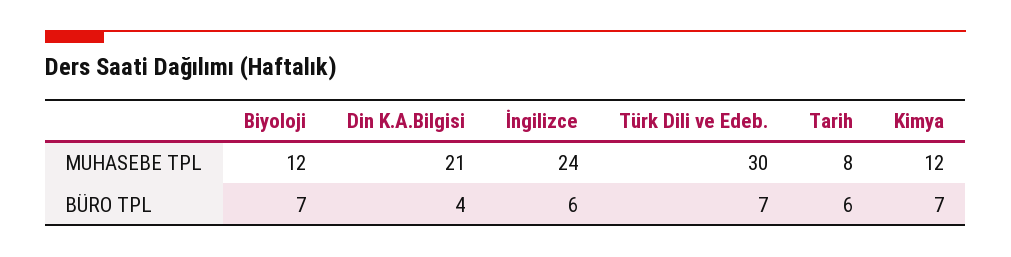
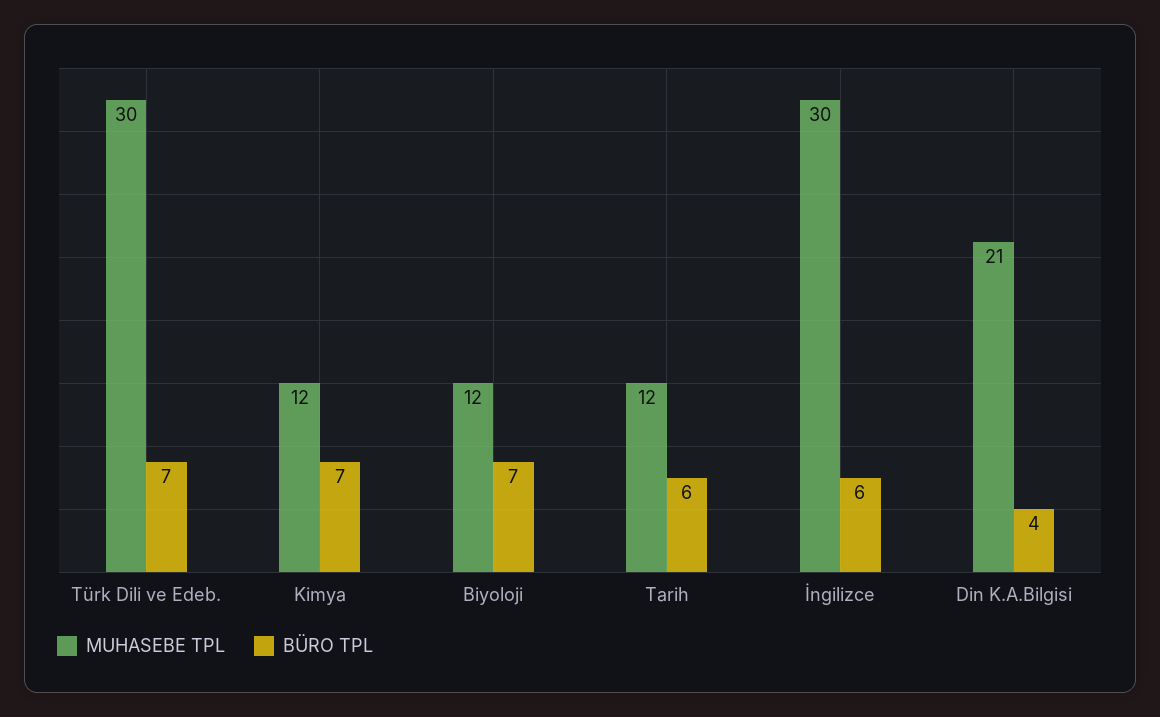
  {
    "MUHASEBE TPL": {
      "Biyoloji": 12,
      "Din K.A.Bilgisi": 21,
-     "İngilizce": 24,
+     "İngilizce": 30,
      "Türk Dili ve Edeb.": 30,
-     "Tarih": 8,
+     "Tarih": 12,
      "Kimya": 12
    },
    "BÜRO TPL": {
      "Biyoloji": 7,
      "Din K.A.Bilgisi": 4,
      "İngilizce": 6,
      "Türk Dili ve Edeb.": 7,
      "Tarih": 6,
      "Kimya": 7
    }
  }

